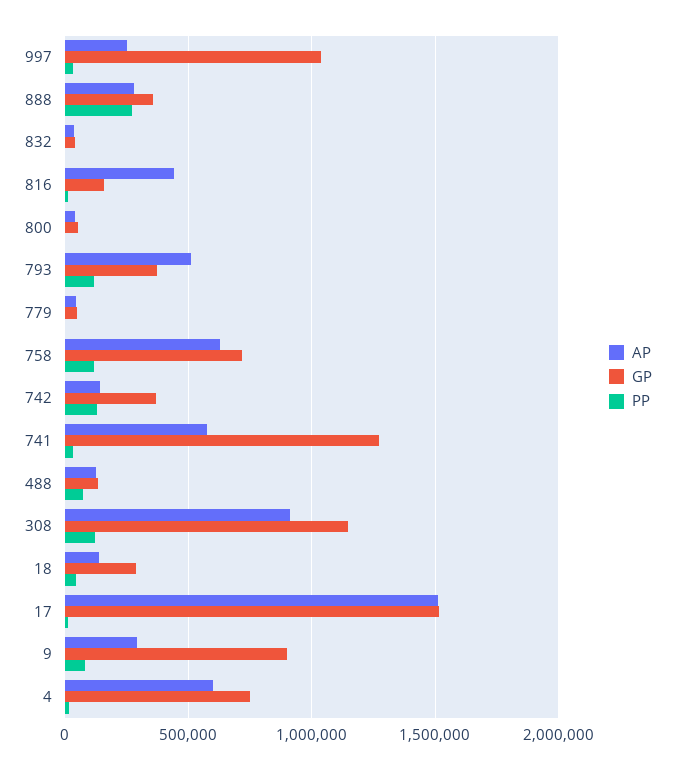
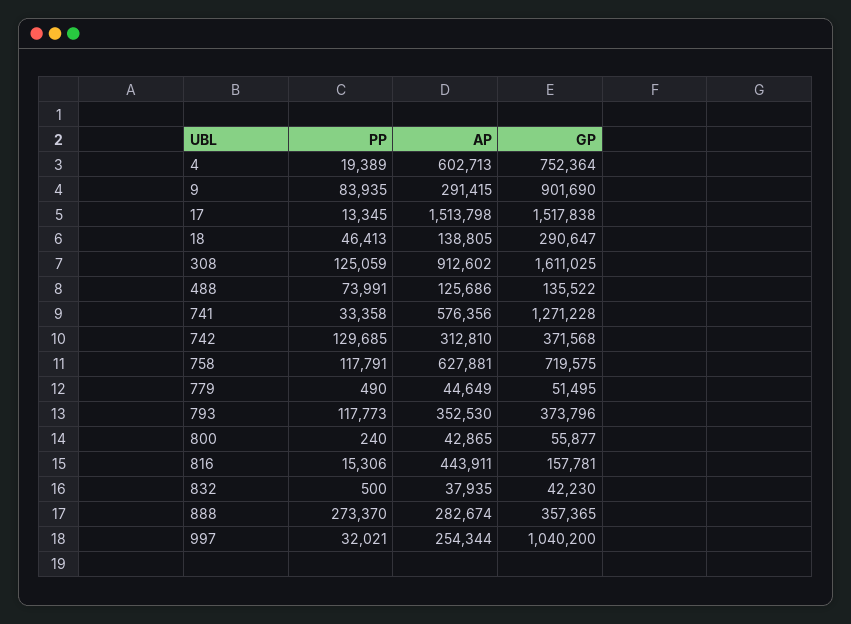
  {
    "AP": {
      "997": 254344,
      "888": 282674,
      "832": 37935,
      "816": 443911,
      "800": 42865,
-     "793": 500000,
+     "793": 352530,
      "779": 44649,
      "758": 627881,
-     "742": 150000,
+     "742": 312810,
      "741": 576356,
      "488": 125686,
      "308": 912602,
      "18": 138805,
      "17": 1513798,
      "9": 291415,
      "4": 602713
    },
    "GP": {
      "997": 1040200,
      "888": 357365,
      "832": 42230,
      "816": 157781,
      "800": 55877,
      "793": 373796,
      "779": 51495,
      "758": 719575,
      "742": 371568,
      "741": 1271228,
      "488": 135522,
-     "308": 1150000,
+     "308": 1611025,
      "18": 290647,
      "17": 1517838,
      "9": 901690,
      "4": 752364
    },
    "PP": {
      "997": 32021,
      "888": 273370,
      "832": 500,
      "816": 15306,
      "800": 240,
      "793": 117773,
      "779": 490,
      "758": 117791,
      "742": 129685,
      "741": 33358,
      "488": 73991,
      "308": 125059,
      "18": 46413,
      "17": 13345,
      "9": 83935,
      "4": 19389
    }
  }

